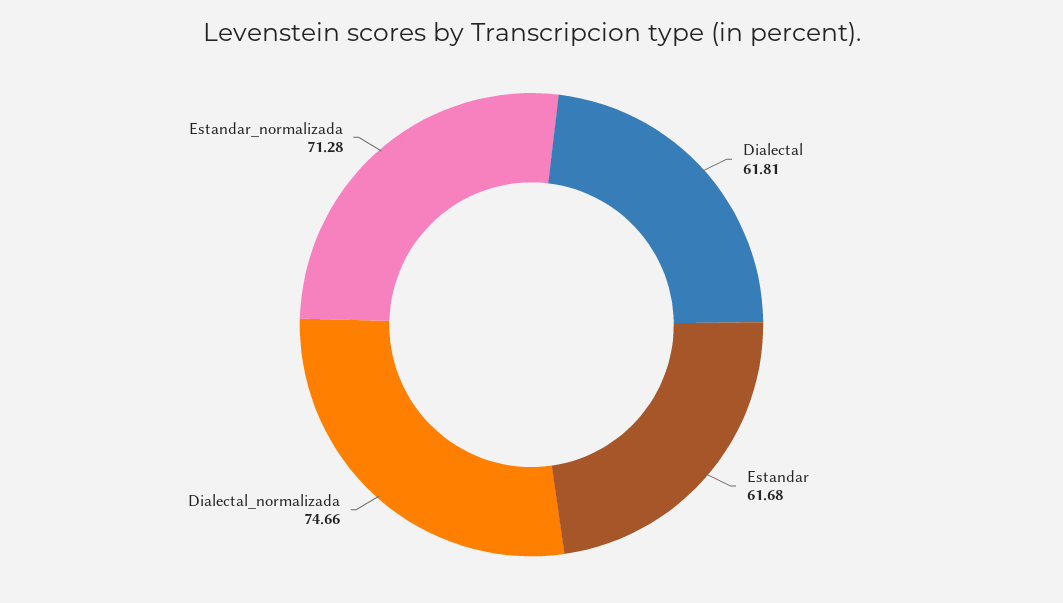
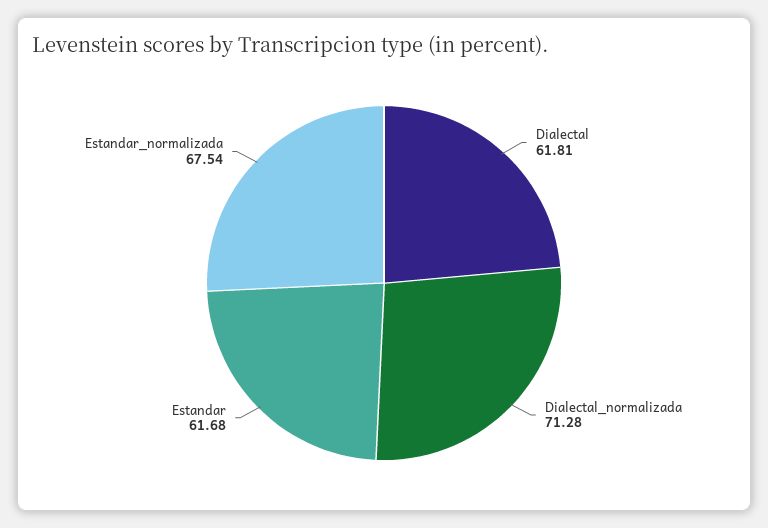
  {
    "Dialectal": 61.81,
    "Estandar": 61.68,
-   "Dialectal_normalizada": 74.66,
+   "Dialectal_normalizada": 71.28,
-   "Estandar_normalizada": 71.28
+   "Estandar_normalizada": 67.54
  }

